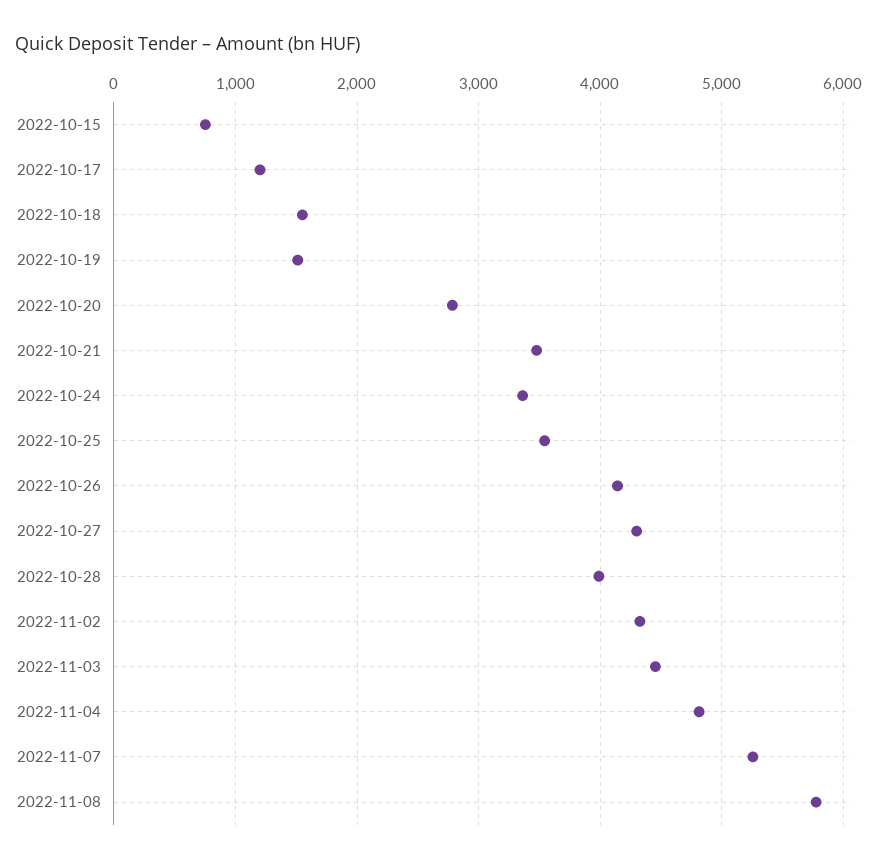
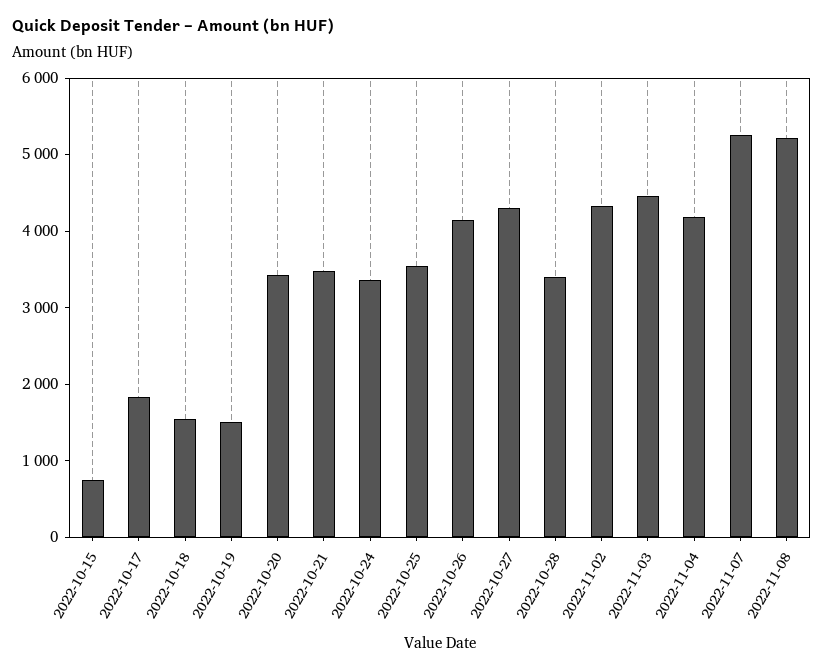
  {
    "2022-10-15": 800,
-   "2022-10-17": 1200,
+   "2022-10-17": 1800,
    "2022-10-18": 1500,
    "2022-10-19": 1500,
-   "2022-10-20": 2800,
+   "2022-10-20": 3400,
    "2022-10-21": 3500,
    "2022-10-24": 3400,
    "2022-10-25": 3500,
    "2022-10-26": 4100,
    "2022-10-27": 4300,
-   "2022-10-28": 4000,
+   "2022-10-28": 3400,
    "2022-11-02": 4300,
    "2022-11-03": 4500,
-   "2022-11-04": 4800,
+   "2022-11-04": 4200,
    "2022-11-07": 5300,
-   "2022-11-08": 5800
+   "2022-11-08": 5200
  }

